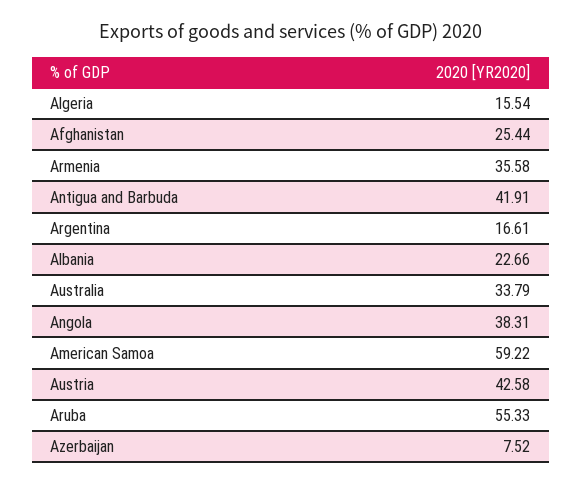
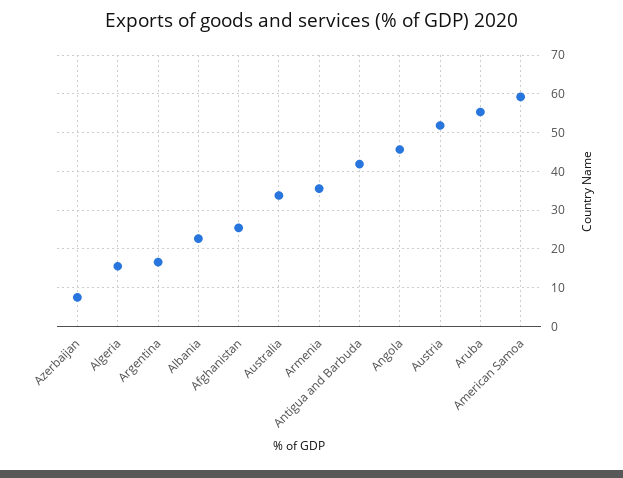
  {
    "Algeria": 15.54,
    "Afghanistan": 25.44,
    "Armenia": 35.58,
    "Antigua and Barbuda": 41.91,
    "Argentina": 16.61,
    "Albania": 22.66,
    "Australia": 33.79,
-   "Angola": 38.31,
+   "Angola": 46,
    "American Samoa": 59.22,
-   "Austria": 42.58,
+   "Austria": 52,
    "Aruba": 55.33,
    "Azerbaijan": 7.52
  }

